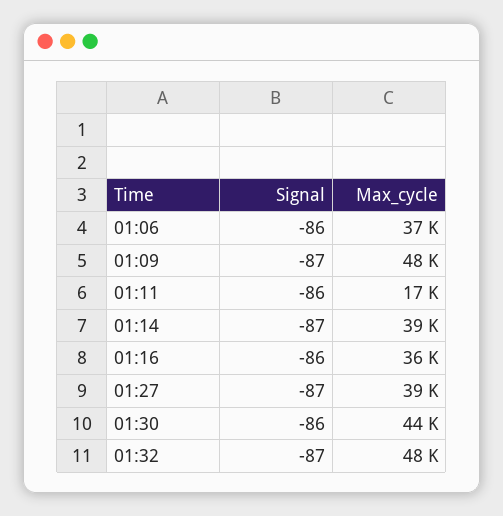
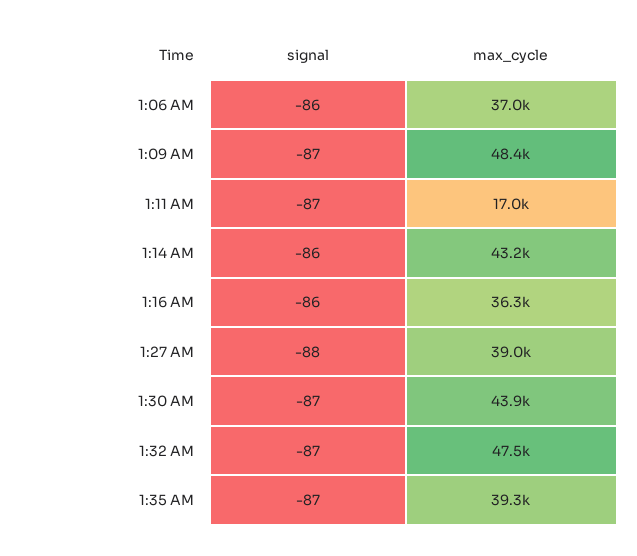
  {
    "Signal": {
      "01:06": -86,
      "01:09": -87,
-     "01:11": -86,
+     "01:11": -87,
-     "01:14": -87,
+     "01:14": -86,
      "01:16": -86,
-     "01:27": -87,
+     "01:27": -88,
-     "01:30": -86,
+     "01:30": -87,
-     "01:32": -87
+     "01:32": -87,
+     "1:35 AM": -87
    },
    "Max_cycle": {
      "01:06": 37000,
      "01:09": 48400,
      "01:11": 17000,
-     "01:14": 39000,
+     "01:14": 43200,
      "01:16": 36300,
      "01:27": 39000,
      "01:30": 43900,
-     "01:32": 47500
+     "01:32": 47500,
+     "1:35 AM": 39300
    }
  }

